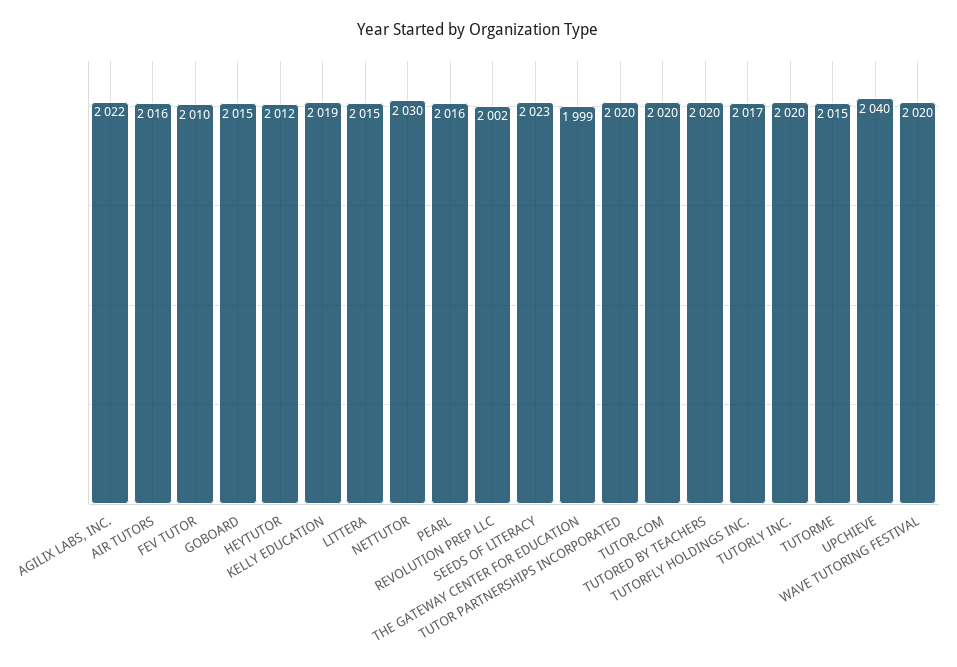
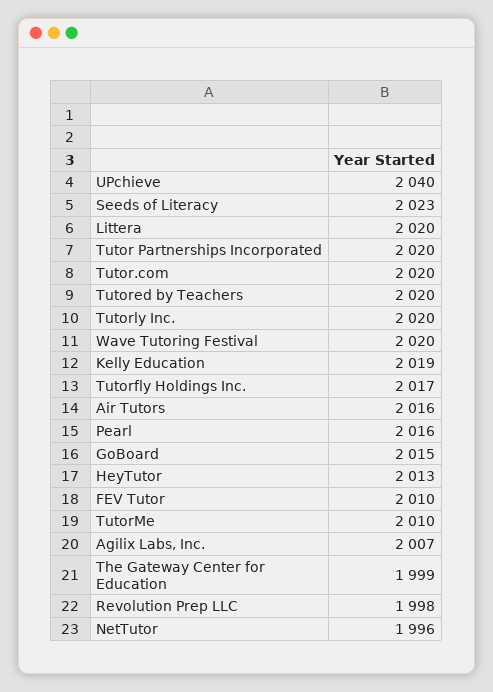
  {
-   "AGILIX LABS, INC.": 2022,
+   "AGILIX LABS, INC.": 2007,
    "AIR TUTORS": 2016,
    "FEV TUTOR": 2010,
    "GOBOARD": 2015,
-   "HEYTUTOR": 2012,
+   "HEYTUTOR": 2013,
    "KELLY EDUCATION": 2019,
-   "LITTERA": 2015,
+   "LITTERA": 2020,
-   "NETTUTOR": 2030,
+   "NETTUTOR": 1996,
    "PEARL": 2016,
-   "REVOLUTION PREP LLC": 2002,
+   "REVOLUTION PREP LLC": 1998,
    "SEEDS OF LITERACY": 2023,
    "THE GATEWAY CENTER FOR EDUCATION": 1999,
    "TUTOR PARTNERSHIPS INCORPORATED": 2020,
    "TUTOR.COM": 2020,
    "TUTORED BY TEACHERS": 2020,
    "TUTORFLY HOLDINGS INC.": 2017,
    "TUTORLY INC.": 2020,
-   "TUTORME": 2015,
+   "TUTORME": 2010,
    "UPCHIEVE": 2040,
    "WAVE TUTORING FESTIVAL": 2020
  }

